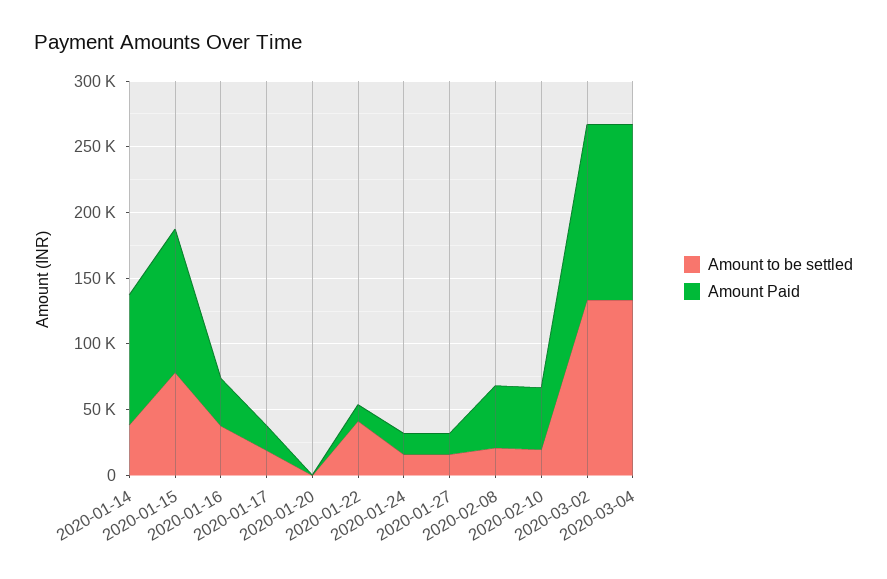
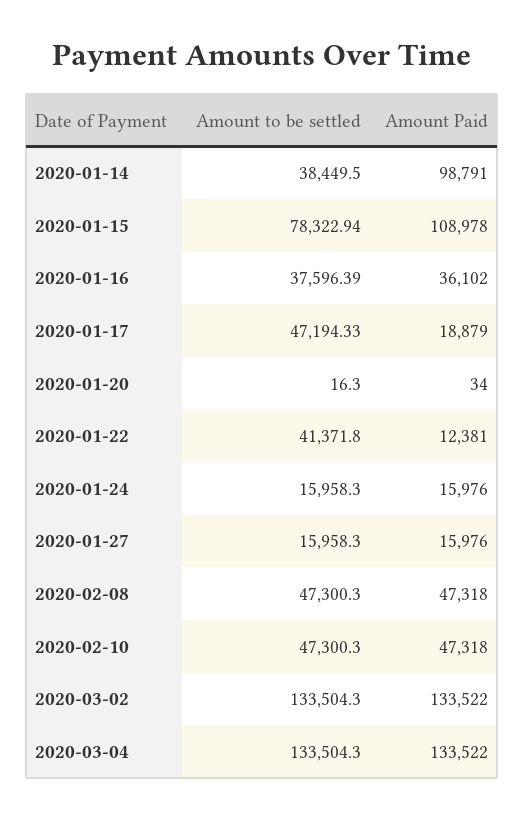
  {
    "Amount to be settled": {
      "2020-01-14": 38449.5,
      "2020-01-15": 78322.94,
      "2020-01-16": 37596.39,
-     "2020-01-17": 20000,
+     "2020-01-17": 47194.33,
      "2020-01-20": 16.3,
      "2020-01-22": 41371.8,
      "2020-01-24": 15958.3,
      "2020-01-27": 15958.3,
-     "2020-02-08": 20000,
+     "2020-02-08": 47300.3,
-     "2020-02-10": 20000,
+     "2020-02-10": 47300.3,
      "2020-03-02": 133504.3,
      "2020-03-04": 133504.3
    },
    "Amount Paid": {
      "2020-01-14": 98791,
      "2020-01-15": 108978,
      "2020-01-16": 36102,
      "2020-01-17": 18879,
      "2020-01-20": 34,
      "2020-01-22": 12381,
      "2020-01-24": 15976,
      "2020-01-27": 15976,
      "2020-02-08": 47318,
      "2020-02-10": 47318,
      "2020-03-02": 133522,
      "2020-03-04": 133522
    }
  }

